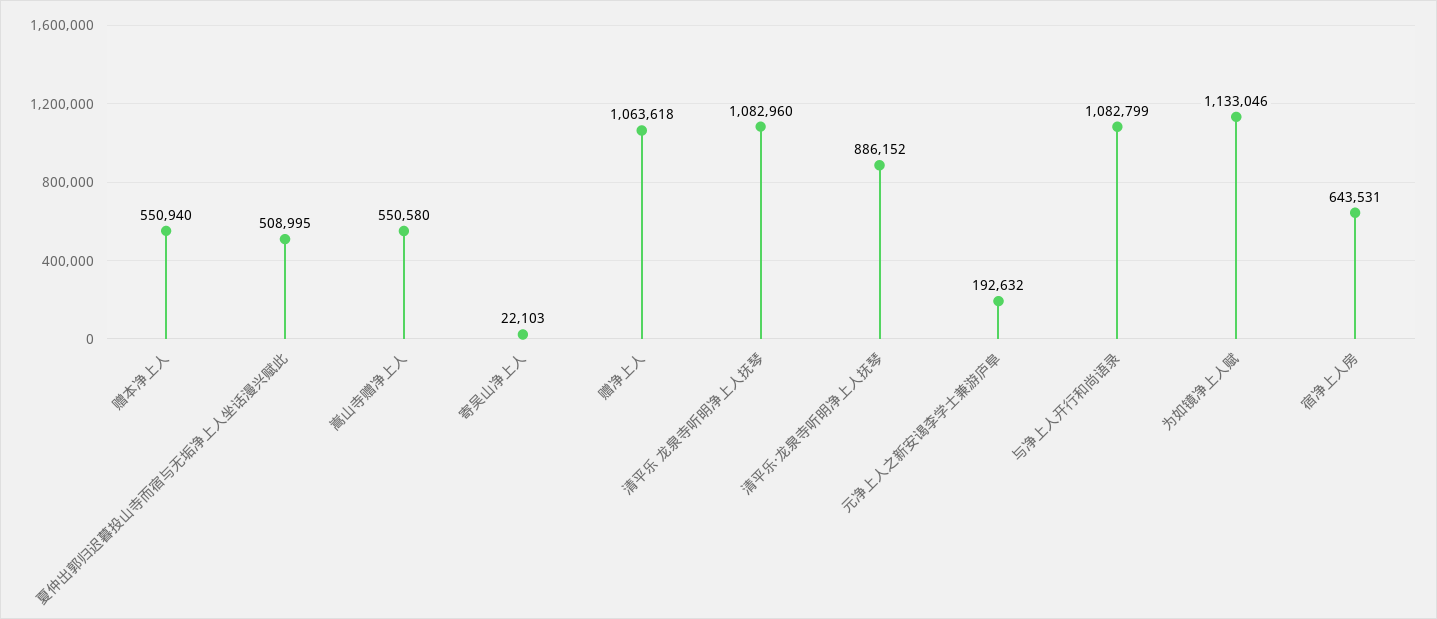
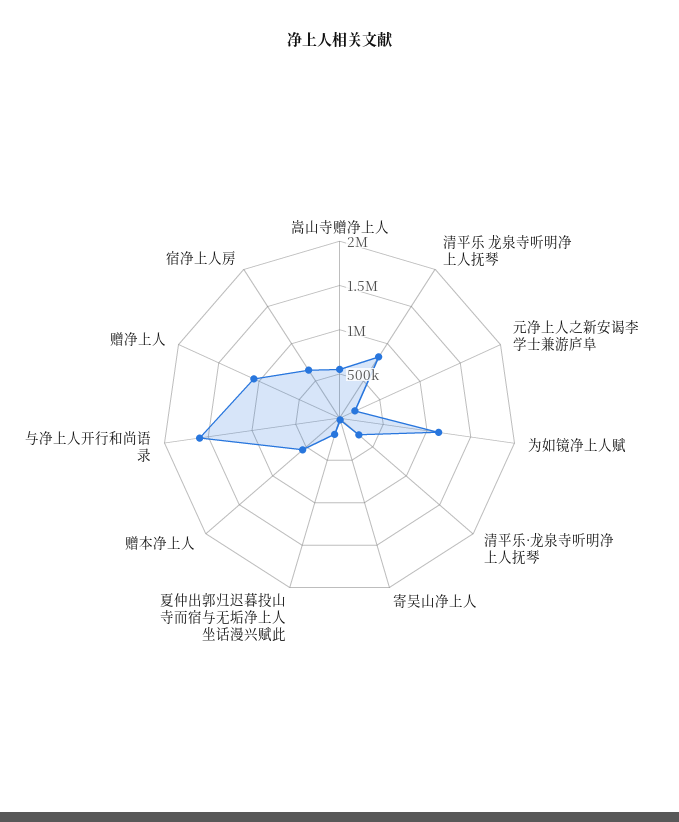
  {
    "赠本净上人": 550940,
-   "夏仲出郭归迟暮投山寺而宿与无垢净上人坐话漫兴赋此": 508995,
+   "夏仲出郭归迟暮投山寺而宿与无垢净上人坐话漫兴赋此": 200000,
    "嵩山寺赠净上人": 550580,
    "寄吴山净上人": 22103,
    "赠净上人": 1063618,
-   "清平乐 龙泉寺听明净上人抚琴": 1082960,
+   "清平乐 龙泉寺听明净上人抚琴": 800000,
-   "清平乐·龙泉寺听明净上人抚琴": 886152,
+   "清平乐·龙泉寺听明净上人抚琴": 300000,
    "元净上人之新安谒李学士兼游庐阜": 192632,
-   "与净上人开行和尚语录": 1082799,
+   "与净上人开行和尚语录": 1600000,
    "为如镜净上人赋": 1133046,
    "宿净上人房": 643531
  }

